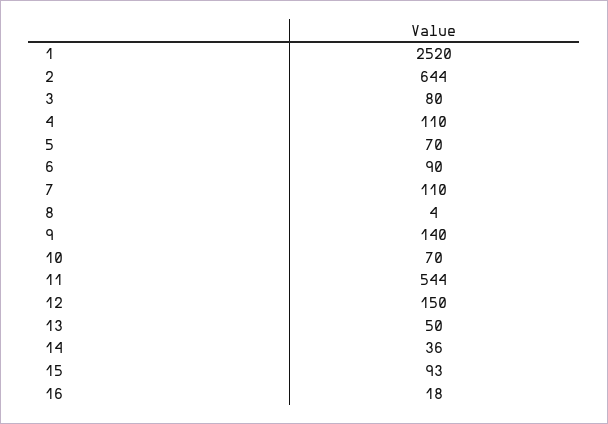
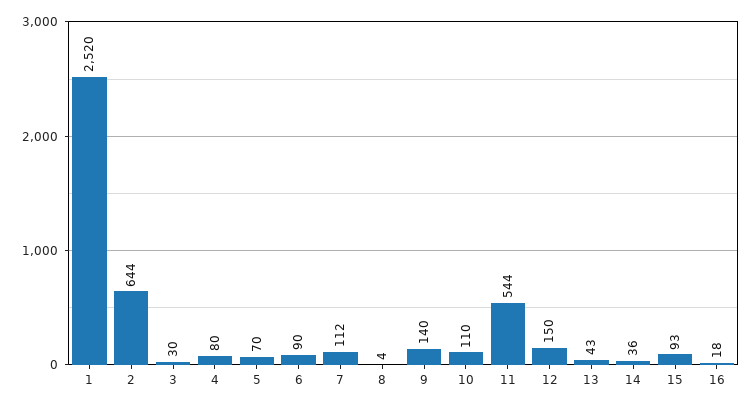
  {
    "1": 2520,
    "2": 644,
-   "3": 80,
+   "3": 30,
-   "4": 110,
+   "4": 80,
    "5": 70,
    "6": 90,
-   "7": 110,
+   "7": 112,
    "8": 4,
    "9": 140,
-   "10": 70,
+   "10": 110,
    "11": 544,
    "12": 150,
-   "13": 50,
+   "13": 43,
    "14": 36,
    "15": 93,
    "16": 18
  }

